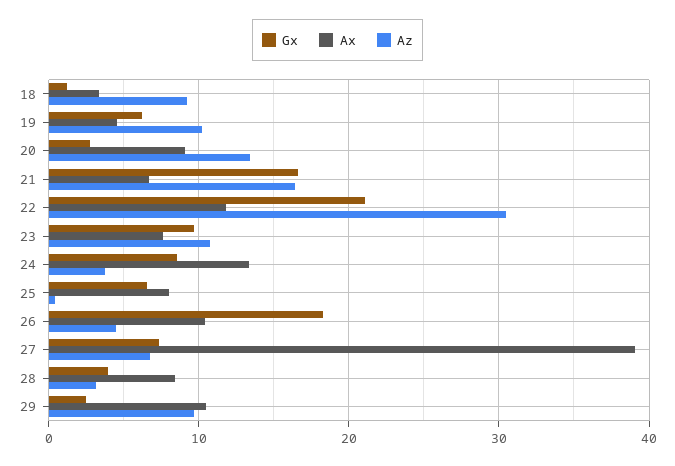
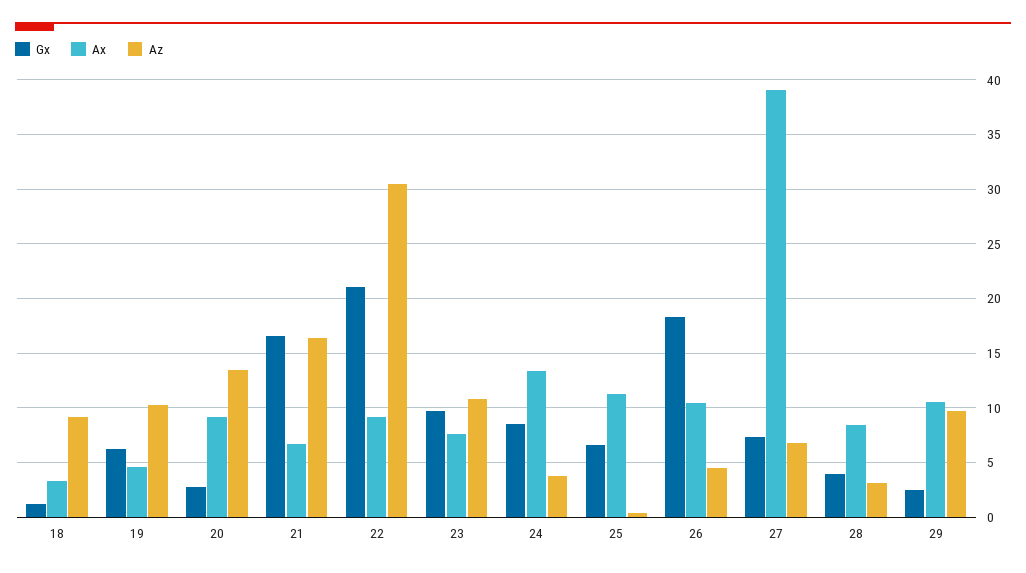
  {
    "Gx": {
      "18": 1,
      "19": 6,
      "20": 3,
      "21": 17,
      "22": 21,
      "23": 10,
      "24": 9,
      "25": 7,
      "26": 18,
      "27": 7,
      "28": 4,
      "29": 3
    },
    "Ax": {
      "18": 3,
      "19": 5,
      "20": 9,
      "21": 7,
-     "22": 12,
+     "22": 9,
      "23": 8,
      "24": 13,
-     "25": 8,
+     "25": 11,
      "26": 10,
      "27": 39,
      "28": 8,
      "29": 11
    },
    "Az": {
      "18": 9,
      "19": 10,
      "20": 13,
      "21": 16,
      "22": 30,
      "23": 11,
      "24": 4,
      "25": 0,
      "26": 5,
      "27": 7,
      "28": 3,
      "29": 10
    }
  }

